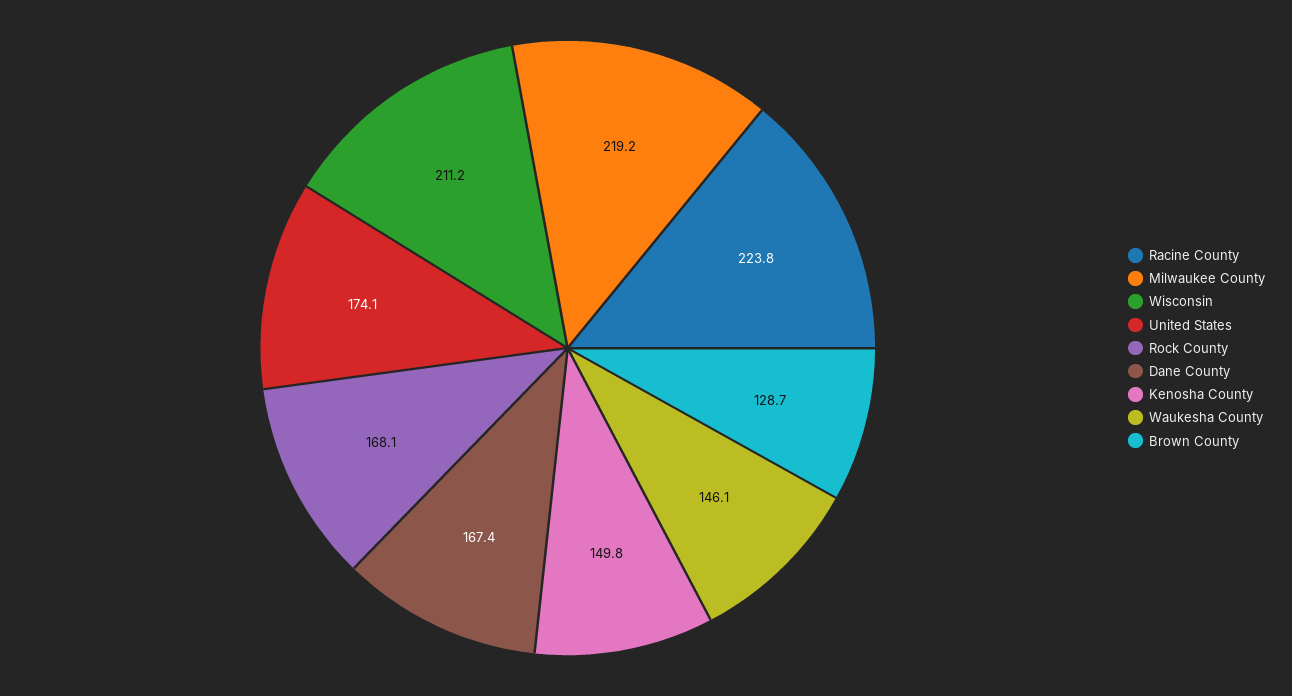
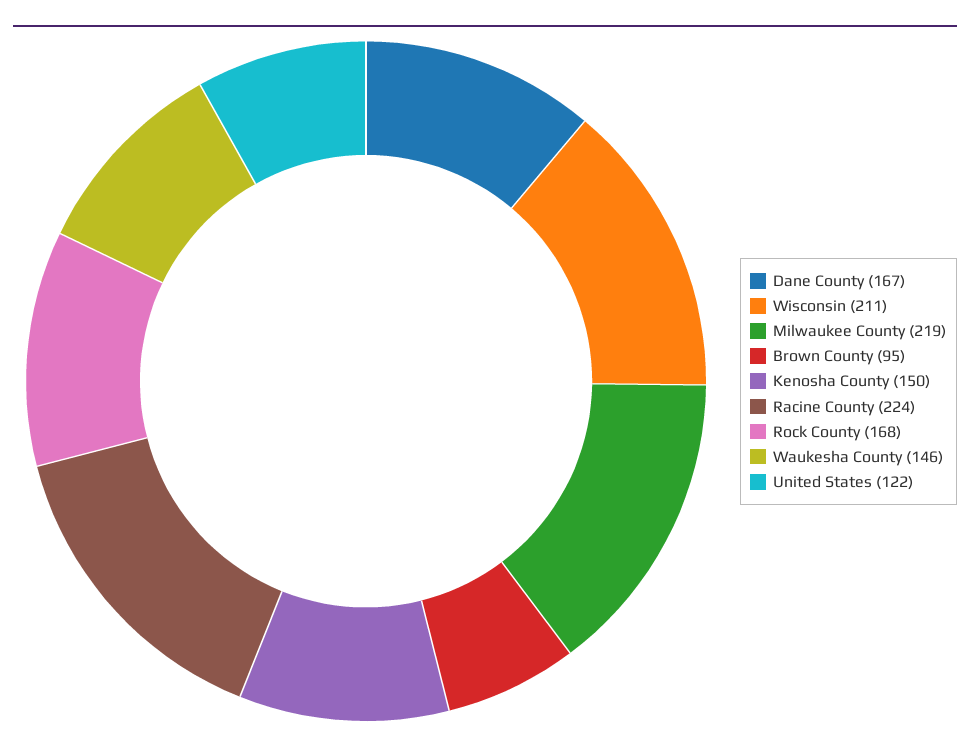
  {
    "Racine County": 223.8,
    "Milwaukee County": 219.2,
    "Wisconsin": 211.2,
-   "United States": 174.1,
+   "United States": 122,
    "Rock County": 168.1,
    "Dane County": 167.4,
    "Kenosha County": 149.8,
    "Waukesha County": 146.1,
-   "Brown County": 128.7
+   "Brown County": 95
  }

